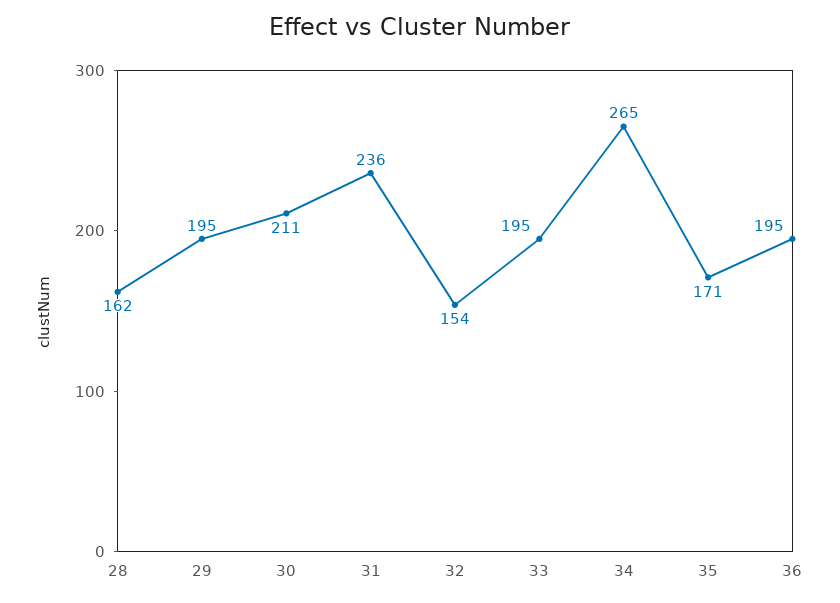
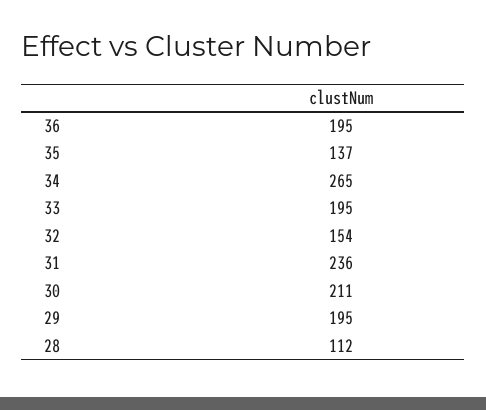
  {
-   "28": 162,
+   "28": 112,
    "29": 195,
    "30": 211,
    "31": 236,
    "32": 154,
    "33": 195,
    "34": 265,
-   "35": 171,
+   "35": 137,
    "36": 195
  }

